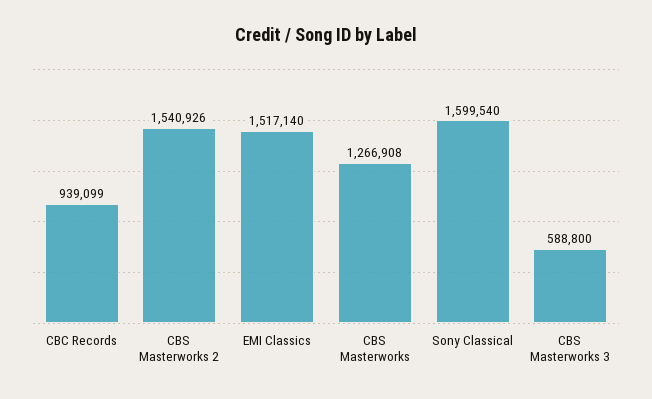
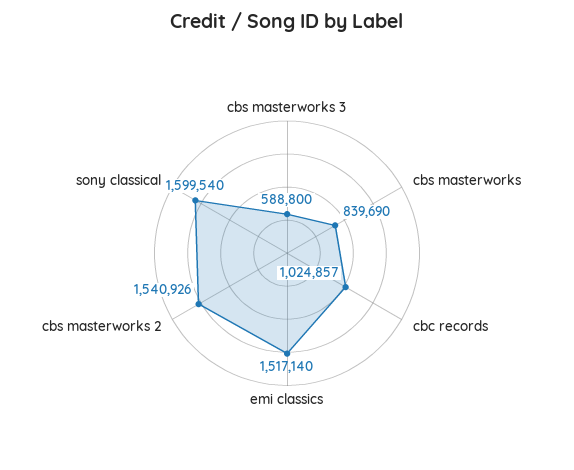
  {
-   "CBC Records": 939099,
+   "CBC Records": 1024857,
    "CBS Masterworks 2": 1540926,
    "EMI Classics": 1517140,
-   "CBS Masterworks": 1266908,
+   "CBS Masterworks": 839690,
    "Sony Classical": 1599540,
    "CBS Masterworks 3": 588800
  }

